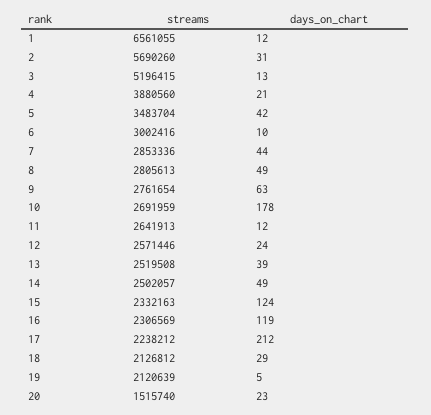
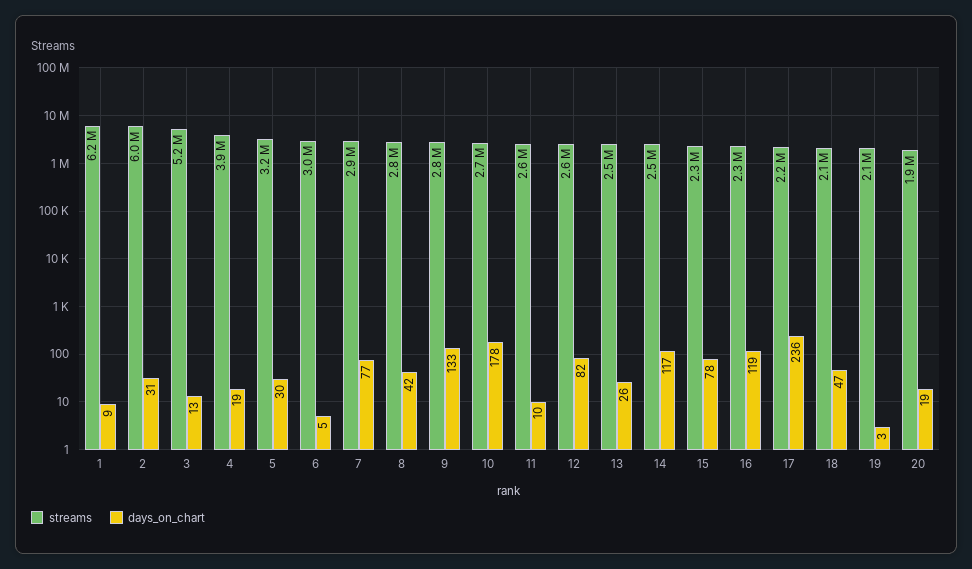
  {
    "streams": {
-     "1": 6561055,
+     "1": 6200000,
-     "2": 5690260,
+     "2": 6000000,
      "3": 5196415,
      "4": 3880560,
-     "5": 3483704,
+     "5": 3200000,
      "6": 3002416,
      "7": 2853336,
      "8": 2805613,
      "9": 2761654,
      "10": 2691959,
      "11": 2641913,
      "12": 2571446,
      "13": 2519508,
      "14": 2502057,
      "15": 2332163,
      "16": 2306569,
      "17": 2238212,
      "18": 2126812,
      "19": 2120639,
-     "20": 1515740
+     "20": 1900000
    },
    "days_on_chart": {
-     "1": 12,
+     "1": 9,
      "2": 31,
      "3": 13,
-     "4": 21,
+     "4": 19,
-     "5": 42,
+     "5": 30,
-     "6": 10,
+     "6": 5,
-     "7": 44,
+     "7": 77,
-     "8": 49,
+     "8": 42,
-     "9": 63,
+     "9": 133,
      "10": 178,
-     "11": 12,
+     "11": 10,
-     "12": 24,
+     "12": 82,
-     "13": 39,
+     "13": 26,
-     "14": 49,
+     "14": 117,
-     "15": 124,
+     "15": 78,
      "16": 119,
-     "17": 212,
+     "17": 236,
-     "18": 29,
+     "18": 47,
-     "19": 5,
+     "19": 3,
-     "20": 23
+     "20": 19
    }
  }

